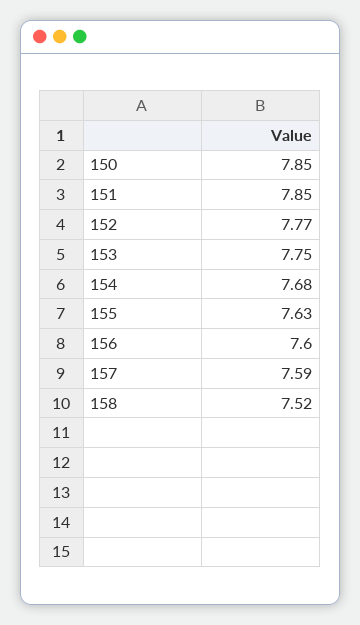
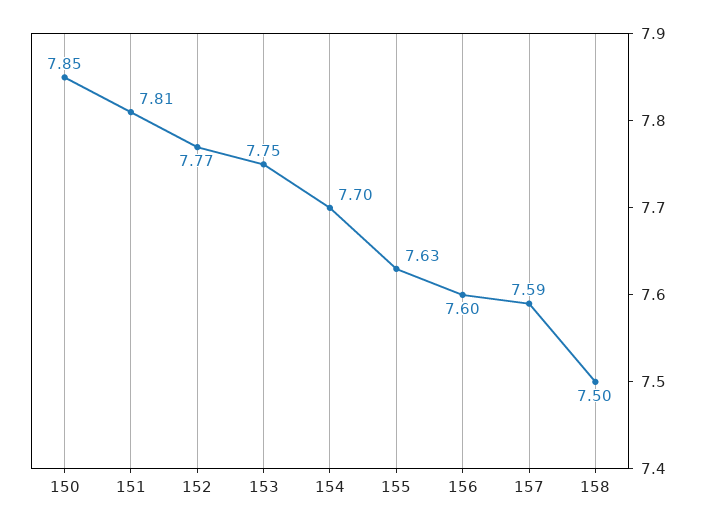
  {
    "150": 7.85,
-   "151": 7.85,
+   "151": 7.81,
    "152": 7.77,
    "153": 7.75,
-   "154": 7.68,
+   "154": 7.7,
    "155": 7.63,
    "156": 7.6,
    "157": 7.59,
-   "158": 7.52
+   "158": 7.5
  }

